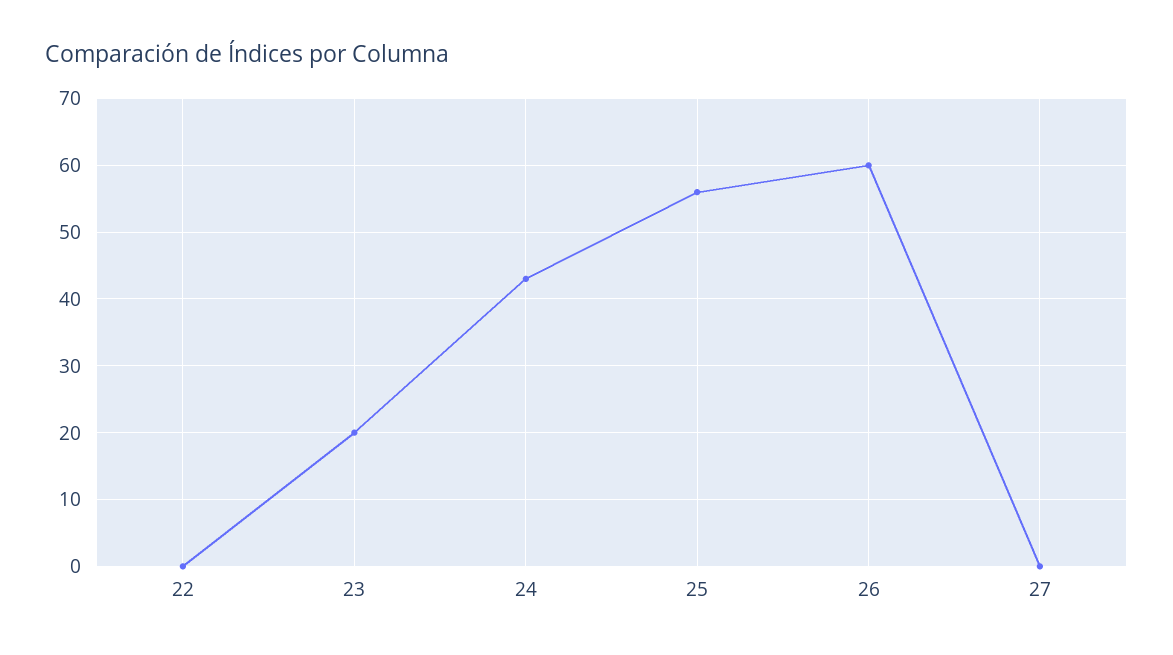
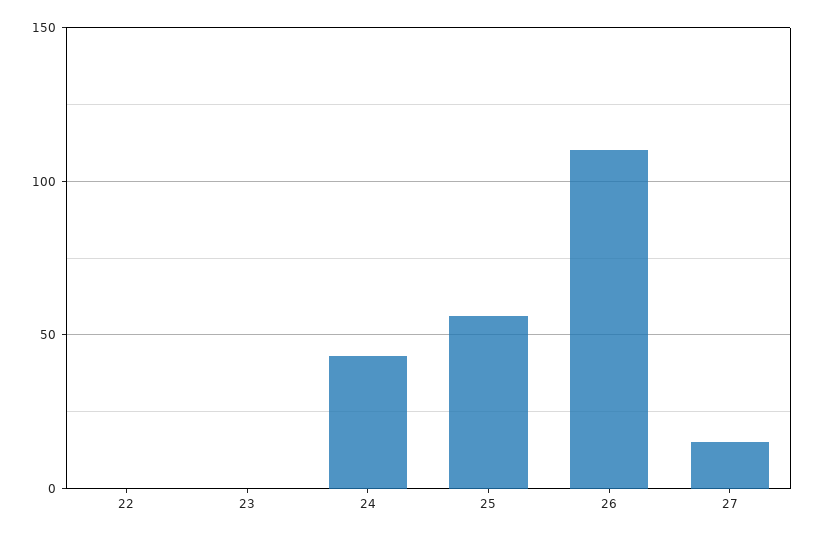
  {
    "22": 0,
-   "23": 20,
+   "23": 0,
    "24": 43,
    "25": 56,
-   "26": 60,
+   "26": 110,
-   "27": 0
+   "27": 15
  }

